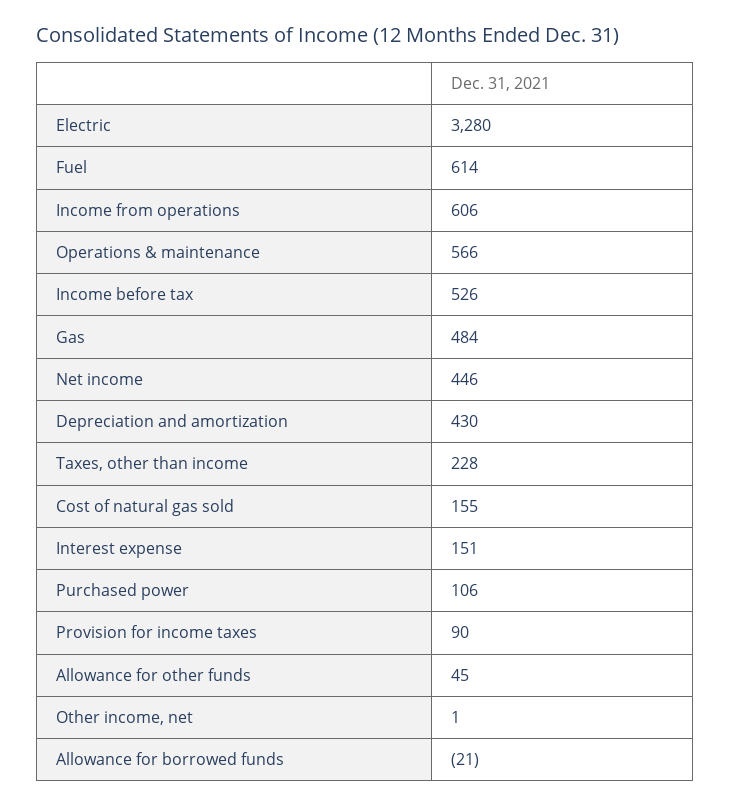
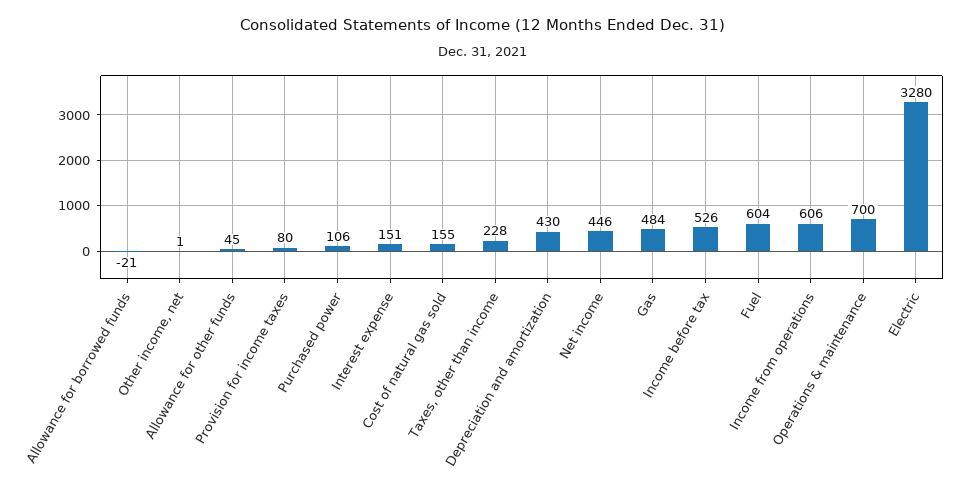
  {
    "Electric": 3280,
-   "Fuel": 614,
+   "Fuel": 604,
    "Income from operations": 606,
-   "Operations & maintenance": 566,
+   "Operations & maintenance": 700,
    "Income before tax": 526,
    "Gas": 484,
    "Net income": 446,
    "Depreciation and amortization": 430,
    "Taxes, other than income": 228,
    "Cost of natural gas sold": 155,
    "Interest expense": 151,
    "Purchased power": 106,
-   "Provision for income taxes": 90,
+   "Provision for income taxes": 80,
    "Allowance for other funds": 45,
    "Other income, net": 1,
    "Allowance for borrowed funds": -21
  }

